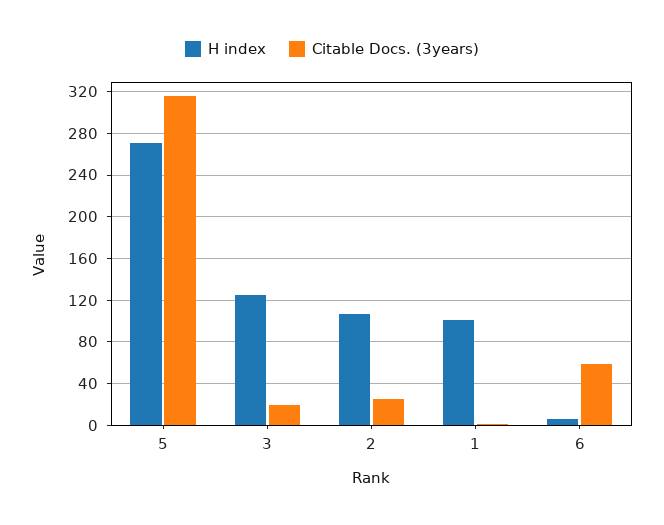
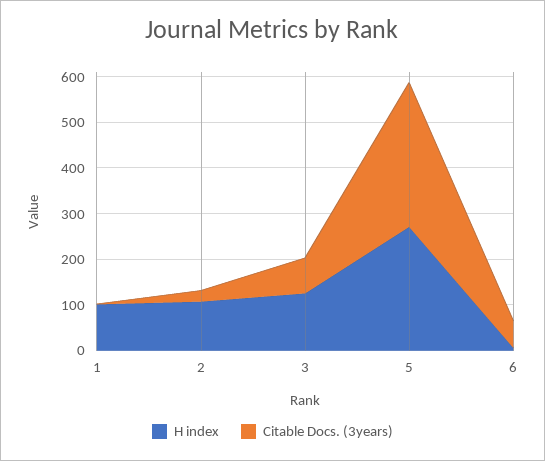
  {
    "H index": {
      "5": 270,
      "3": 130,
      "2": 110,
      "1": 100,
      "6": 10
    },
    "Citable Docs. (3years)": {
      "5": 320,
-     "3": 20,
+     "3": 80,
      "2": 30,
      "1": 0,
      "6": 60
    }
  }

